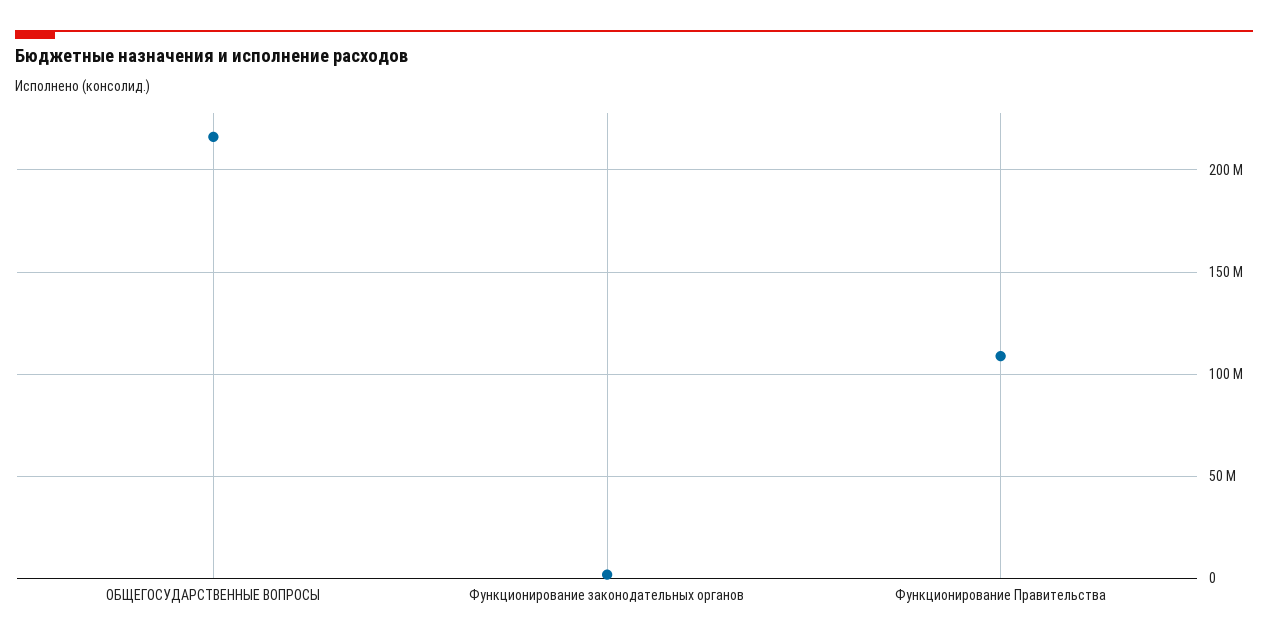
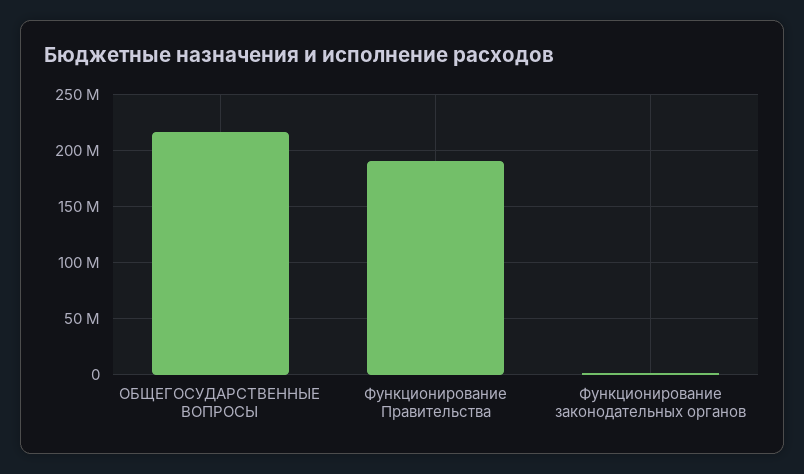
  {
    "ОБЩЕГОСУДАРСТВЕННЫЕ ВОПРОСЫ": 215000000,
    "Функционирование законодательных органов": 0,
-   "Функционирование Правительства": 110000000
+   "Функционирование Правительства": 190000000
  }

